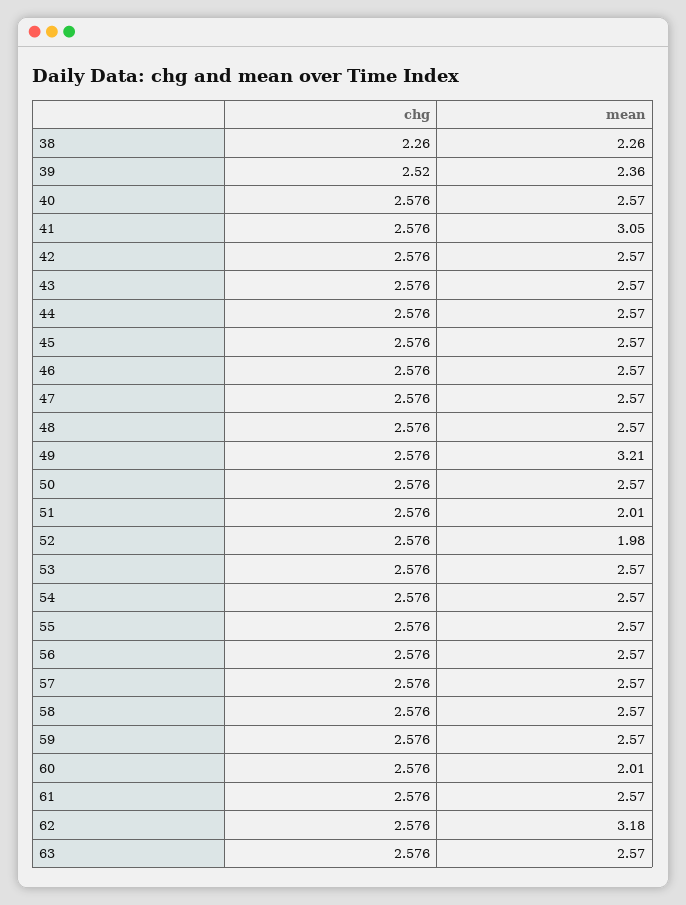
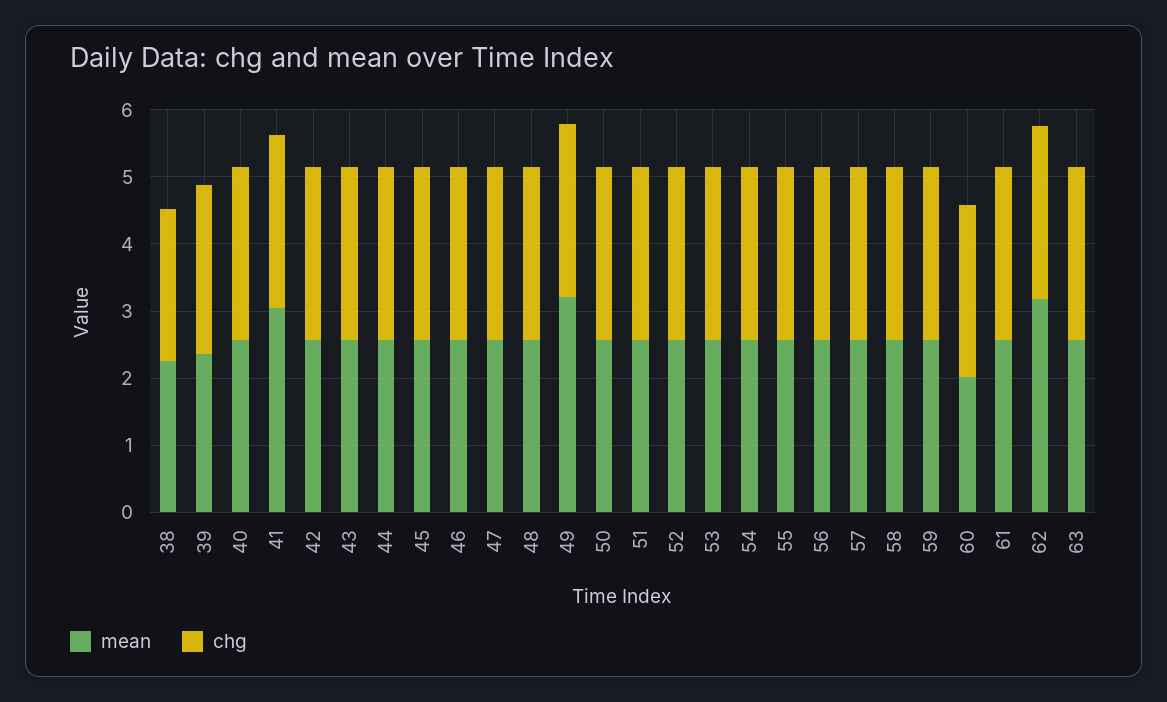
  {
    "chg": {
      "38": 2.26,
      "39": 2.52,
      "40": 2.576,
      "41": 2.576,
      "42": 2.576,
      "43": 2.576,
      "44": 2.576,
      "45": 2.576,
      "46": 2.576,
      "47": 2.576,
      "48": 2.576,
      "49": 2.576,
      "50": 2.576,
      "51": 2.576,
      "52": 2.576,
      "53": 2.576,
      "54": 2.576,
      "55": 2.576,
      "56": 2.576,
      "57": 2.576,
      "58": 2.576,
      "59": 2.576,
      "60": 2.576,
      "61": 2.576,
      "62": 2.576,
      "63": 2.576
    },
    "mean": {
      "38": 2.26,
      "39": 2.36,
      "40": 2.57,
      "41": 3.05,
      "42": 2.57,
      "43": 2.57,
      "44": 2.57,
      "45": 2.57,
      "46": 2.57,
      "47": 2.57,
      "48": 2.57,
      "49": 3.21,
      "50": 2.57,
-     "51": 2.01,
+     "51": 2.6,
-     "52": 1.98,
+     "52": 2.6,
      "53": 2.57,
      "54": 2.57,
      "55": 2.57,
      "56": 2.57,
      "57": 2.57,
      "58": 2.57,
      "59": 2.57,
      "60": 2.01,
      "61": 2.57,
      "62": 3.18,
      "63": 2.57
    }
  }

